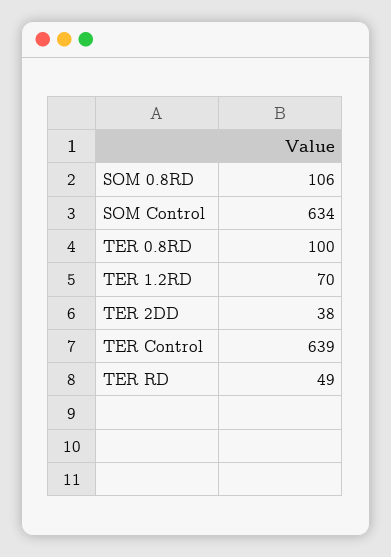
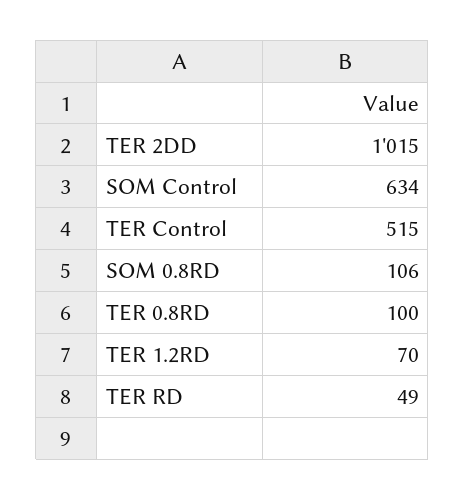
  {
    "SOM 0.8RD": 106,
    "SOM Control": 634,
    "TER 0.8RD": 100,
    "TER 1.2RD": 70,
-   "TER 2DD": 38,
+   "TER 2DD": 1015,
-   "TER Control": 639,
+   "TER Control": 515,
    "TER RD": 49
  }

